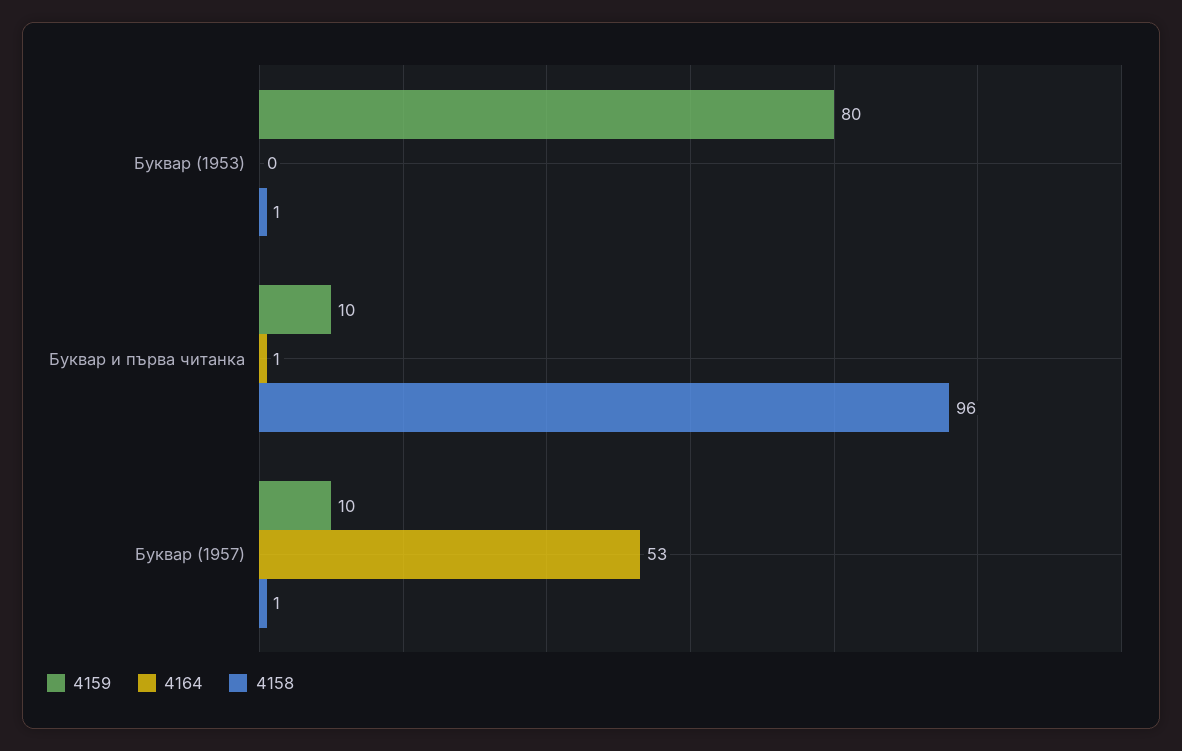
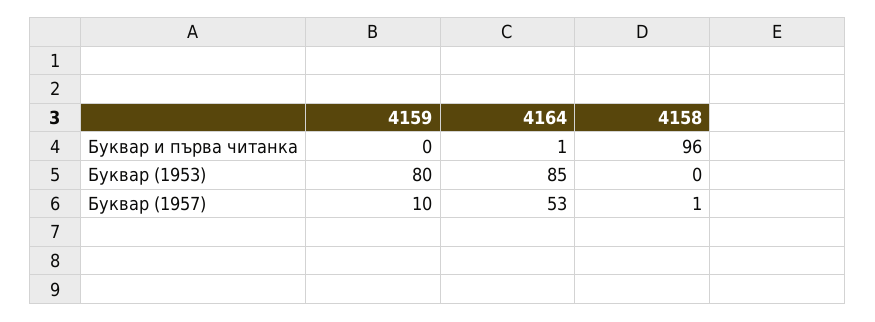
  {
    "4159": {
      "Буквар (1953)": 80,
-     "Буквар и първа читанка": 10,
+     "Буквар и първа читанка": 0,
      "Буквар (1957)": 10
    },
    "4164": {
-     "Буквар (1953)": 0,
+     "Буквар (1953)": 85,
      "Буквар и първа читанка": 1,
      "Буквар (1957)": 53
    },
    "4158": {
-     "Буквар (1953)": 1,
+     "Буквар (1953)": 0,
      "Буквар и първа читанка": 96,
      "Буквар (1957)": 1
    }
  }

